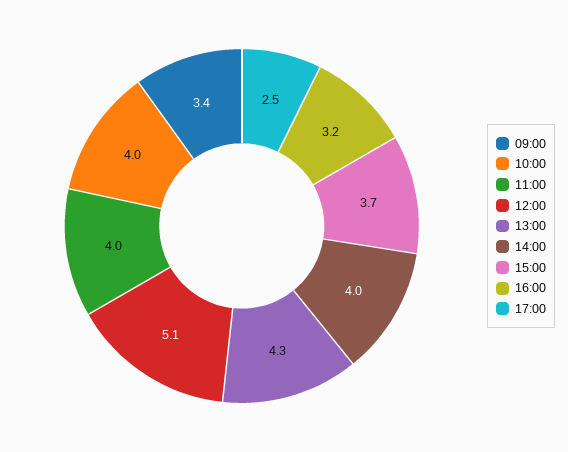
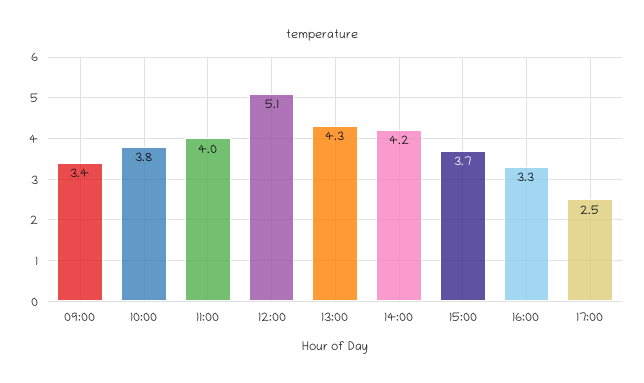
  {
    "09:00": 3.4,
-   "10:00": 4,
+   "10:00": 3.8,
    "11:00": 4,
    "12:00": 5.1,
    "13:00": 4.3,
-   "14:00": 4,
+   "14:00": 4.2,
    "15:00": 3.7,
-   "16:00": 3.2,
+   "16:00": 3.3,
    "17:00": 2.5
  }

